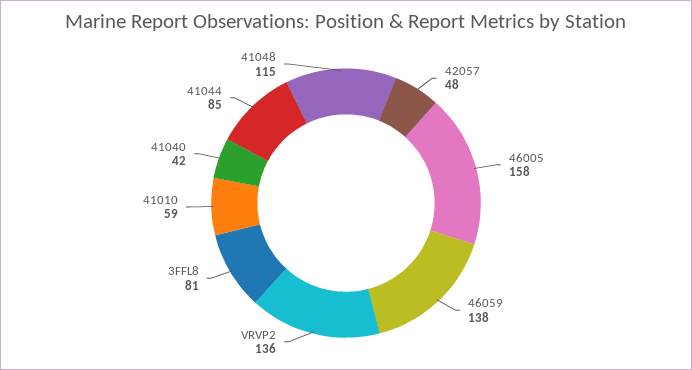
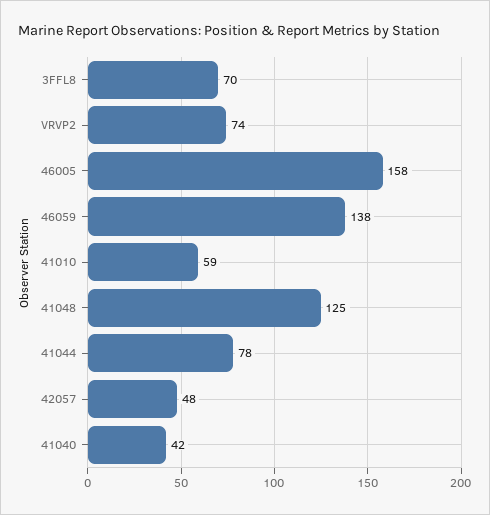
  {
    "42057": 48,
    "46005": 158,
    "46059": 138,
-   "VRVP2": 136,
+   "VRVP2": 74,
-   "3FFL8": 81,
+   "3FFL8": 70,
    "41010": 59,
    "41040": 42,
-   "41044": 85,
+   "41044": 78,
-   "41048": 115
+   "41048": 125
  }

